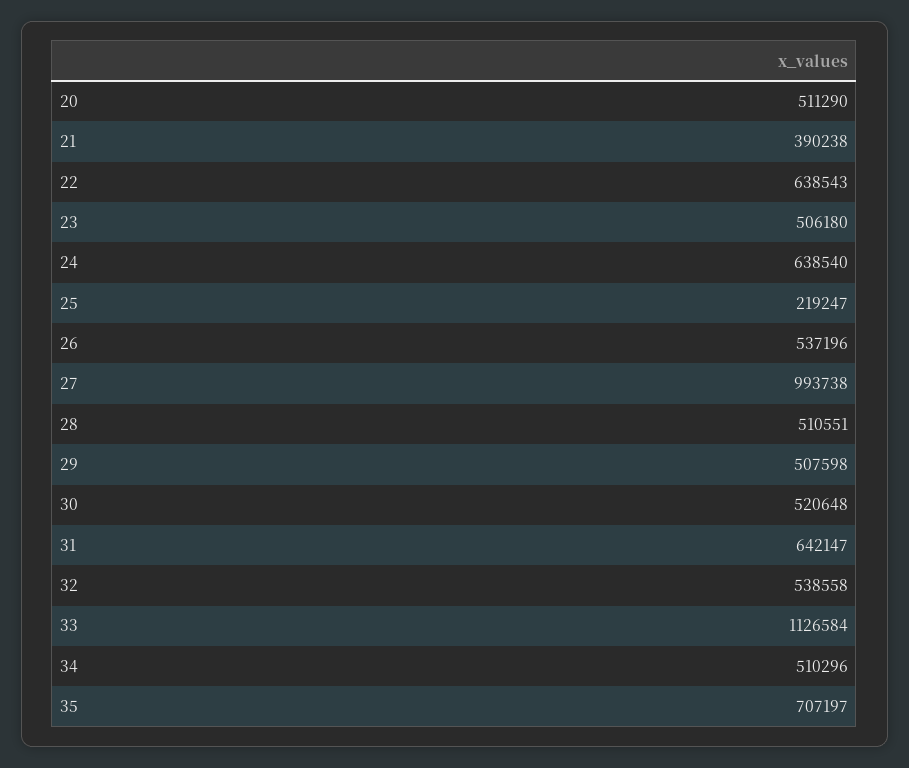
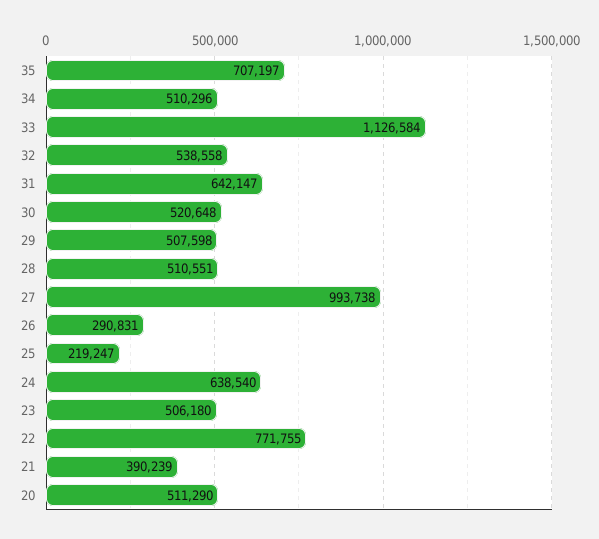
  {
    "20": 511290,
-   "21": 390238,
+   "21": 390239,
-   "22": 638543,
+   "22": 771755,
    "23": 506180,
    "24": 638540,
    "25": 219247,
-   "26": 537196,
+   "26": 290831,
    "27": 993738,
    "28": 510551,
    "29": 507598,
    "30": 520648,
    "31": 642147,
    "32": 538558,
    "33": 1126584,
    "34": 510296,
    "35": 707197
  }

